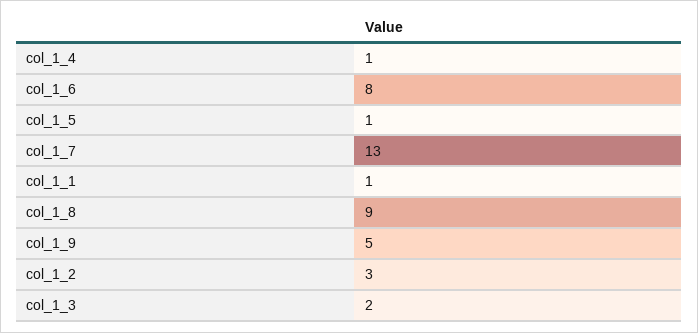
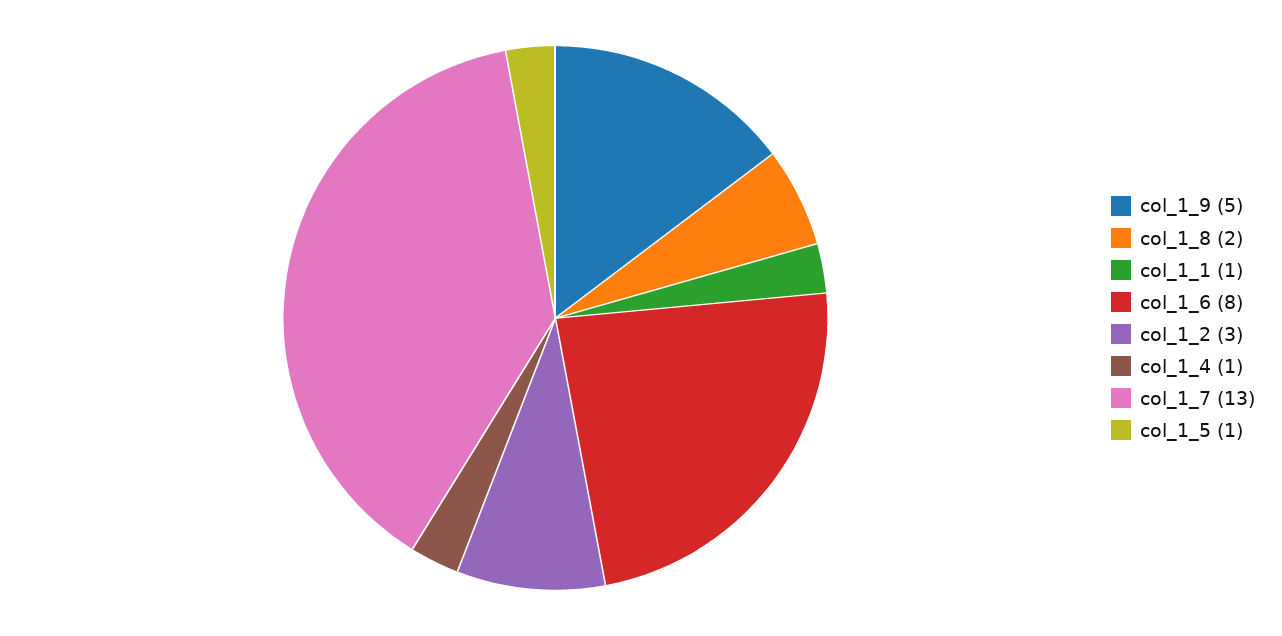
  {
    "col_1_4": 1,
    "col_1_6": 8,
    "col_1_5": 1,
    "col_1_7": 13,
    "col_1_1": 1,
-   "col_1_8": 9,
+   "col_1_8": 2,
    "col_1_9": 5,
-   "col_1_2": 3,
+   "col_1_2": 3
-   "col_1_3": 2
  }

